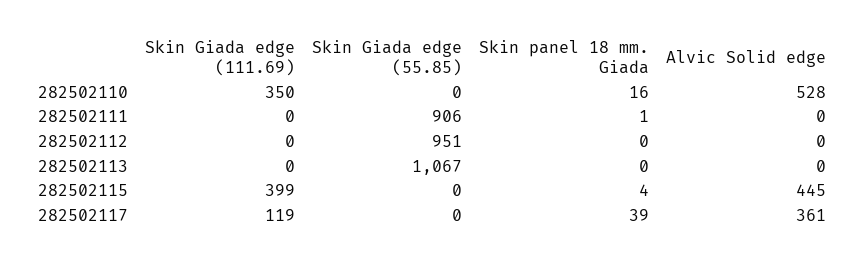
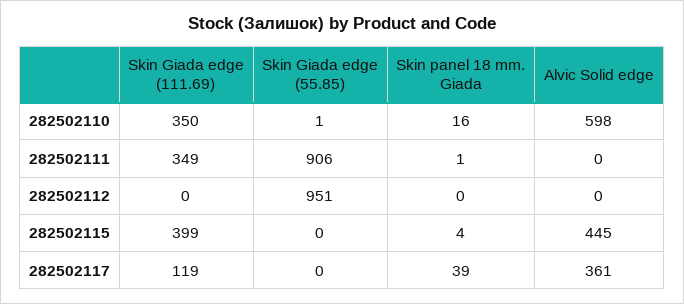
  {
    "Skin Giada edge (111.69)": {
      "282502110": 350,
-     "282502111": 0,
+     "282502111": 349,
      "282502112": 0,
-     "282502113": 0,
      "282502115": 399,
      "282502117": 119
    },
    "Skin Giada edge (55.85)": {
-     "282502110": 0,
+     "282502110": 1,
      "282502111": 906,
      "282502112": 951,
-     "282502113": 1067,
      "282502115": 0,
      "282502117": 0
    },
    "Skin panel 18 mm. Giada": {
      "282502110": 16,
      "282502111": 1,
      "282502112": 0,
-     "282502113": 0,
      "282502115": 4,
      "282502117": 39
    },
    "Alvic Solid edge": {
-     "282502110": 528,
+     "282502110": 598,
      "282502111": 0,
      "282502112": 0,
-     "282502113": 0,
      "282502115": 445,
      "282502117": 361
    }
  }

